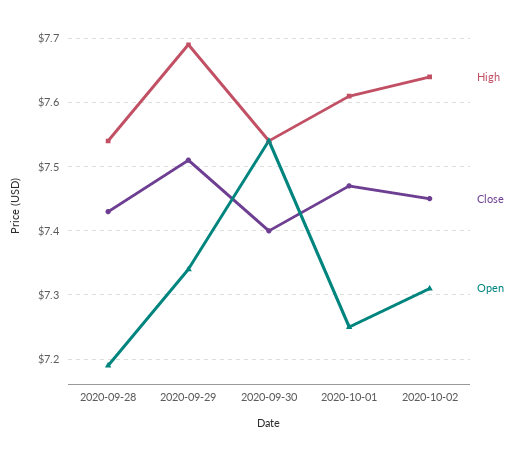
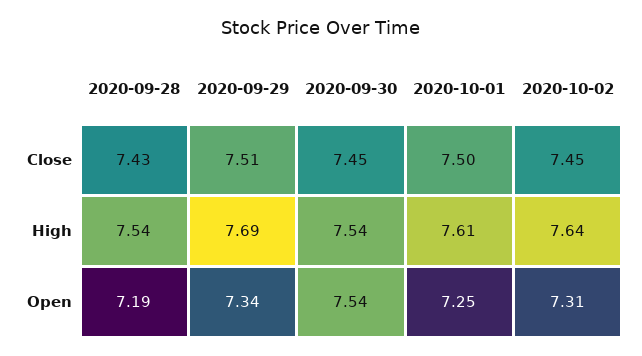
  {
    "High": {
      "2020-09-28": 7.54,
      "2020-09-29": 7.69,
      "2020-09-30": 7.54,
      "2020-10-01": 7.61,
      "2020-10-02": 7.64
    },
    "Close": {
      "2020-09-28": 7.43,
      "2020-09-29": 7.51,
-     "2020-09-30": 7.4,
+     "2020-09-30": 7.45,
-     "2020-10-01": 7.47,
+     "2020-10-01": 7.5,
      "2020-10-02": 7.45
    },
    "Open": {
      "2020-09-28": 7.19,
      "2020-09-29": 7.34,
      "2020-09-30": 7.54,
      "2020-10-01": 7.25,
      "2020-10-02": 7.31
    }
  }

